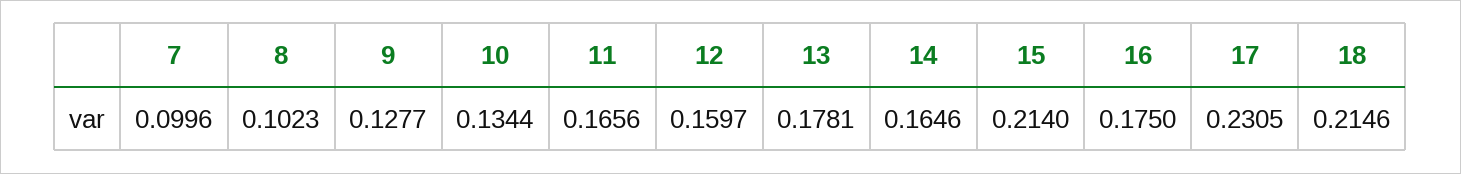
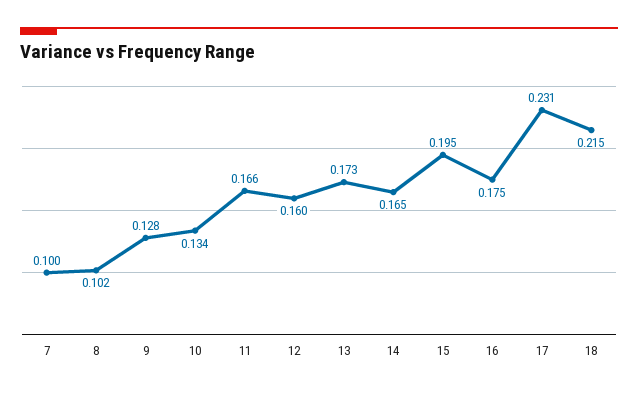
  {
    "7": 0.0996,
    "8": 0.1023,
    "9": 0.1277,
    "10": 0.1344,
    "11": 0.1656,
    "12": 0.1597,
-   "13": 0.1781,
+   "13": 0.173,
    "14": 0.1646,
-   "15": 0.214,
+   "15": 0.195,
    "16": 0.175,
    "17": 0.2305,
    "18": 0.2146
  }

